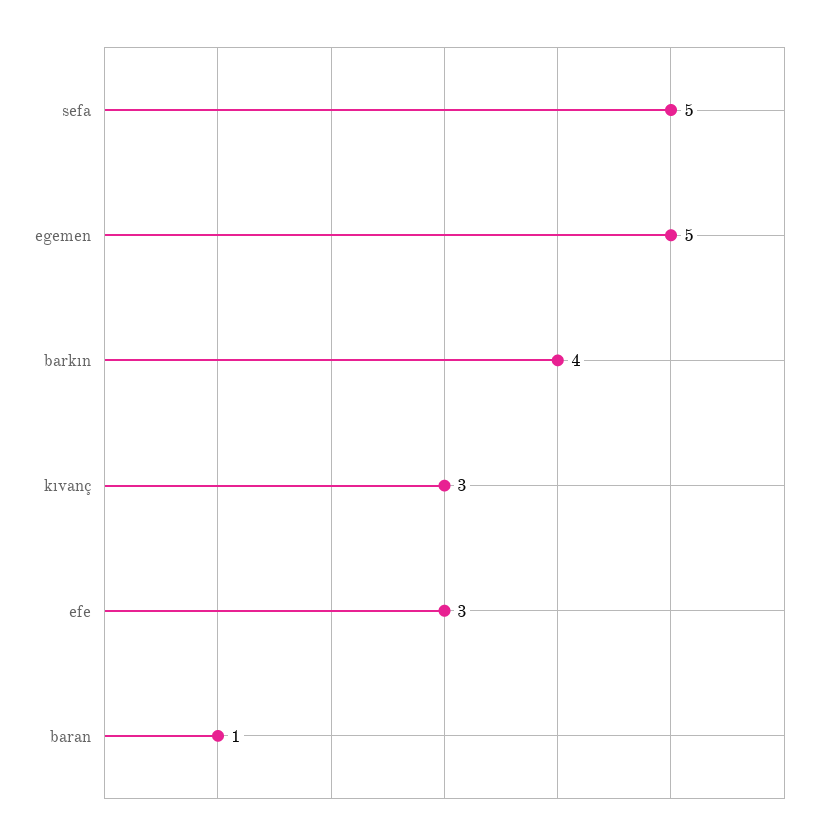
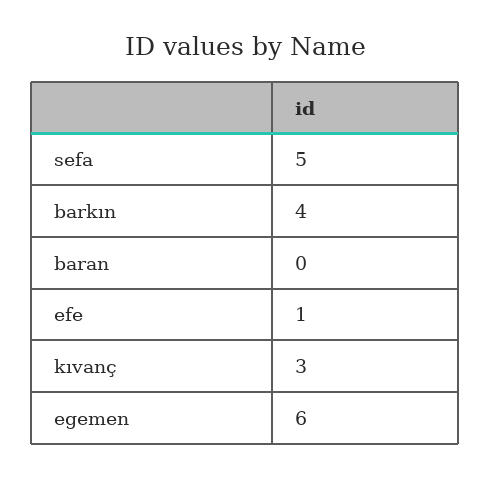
  {
    "sefa": 5,
-   "egemen": 5,
+   "egemen": 6,
    "barkın": 4,
    "kıvanç": 3,
-   "efe": 3,
+   "efe": 1,
-   "baran": 1
+   "baran": 0
  }

